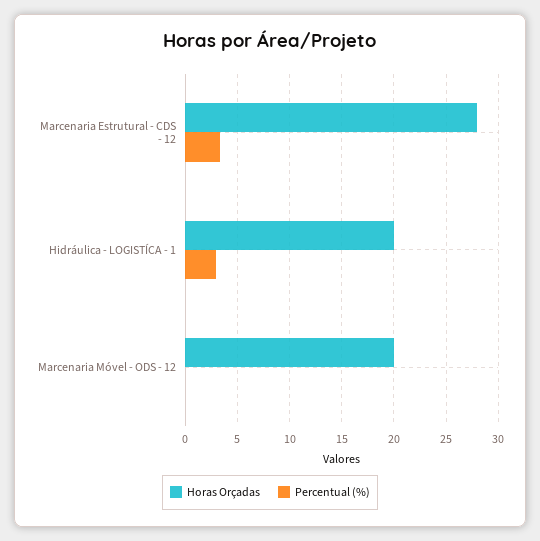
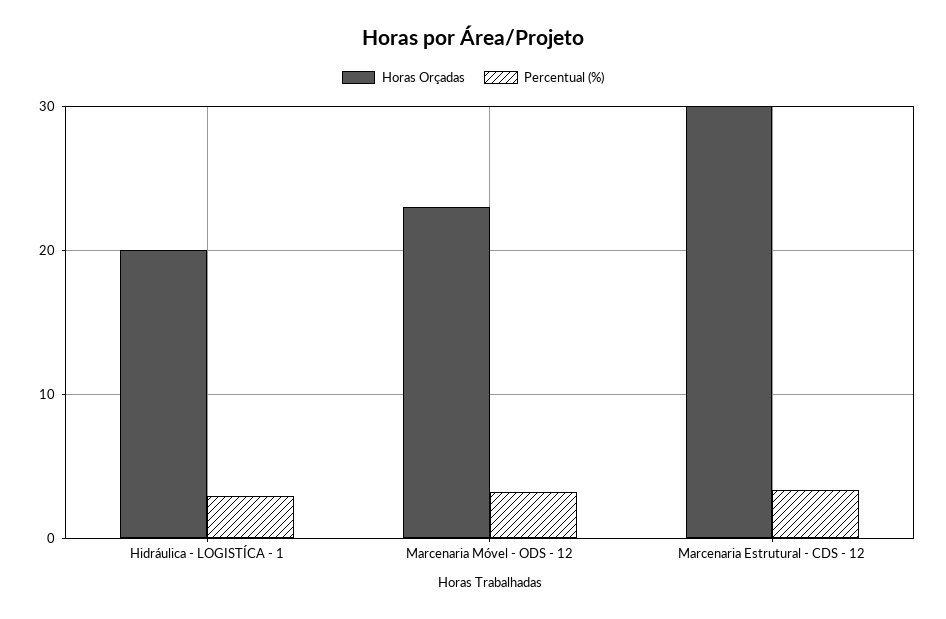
  {
    "Horas Orçadas": {
-     "Marcenaria Estrutural - CDS - 12": 28,
+     "Marcenaria Estrutural - CDS - 12": 30,
      "Hidráulica - LOGISTÍCA - 1": 20,
-     "Marcenaria Móvel - ODS - 12": 20
+     "Marcenaria Móvel - ODS - 12": 23
    },
    "Percentual (%)": {
      "Marcenaria Estrutural - CDS - 12": 3,
      "Hidráulica - LOGISTÍCA - 1": 3,
-     "Marcenaria Móvel - ODS - 12": 0
+     "Marcenaria Móvel - ODS - 12": 3
    }
  }

